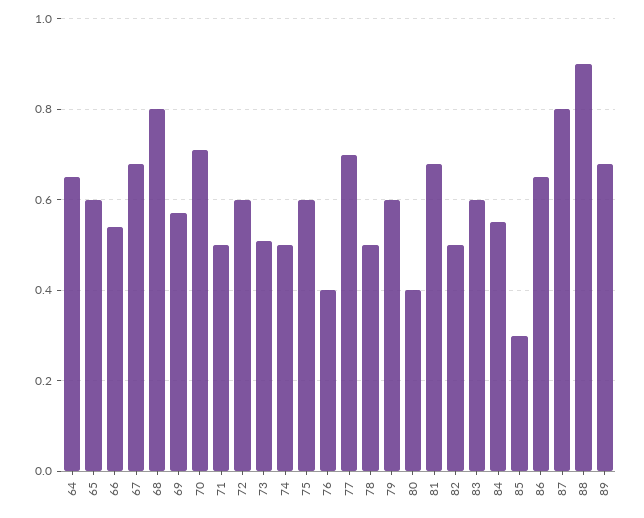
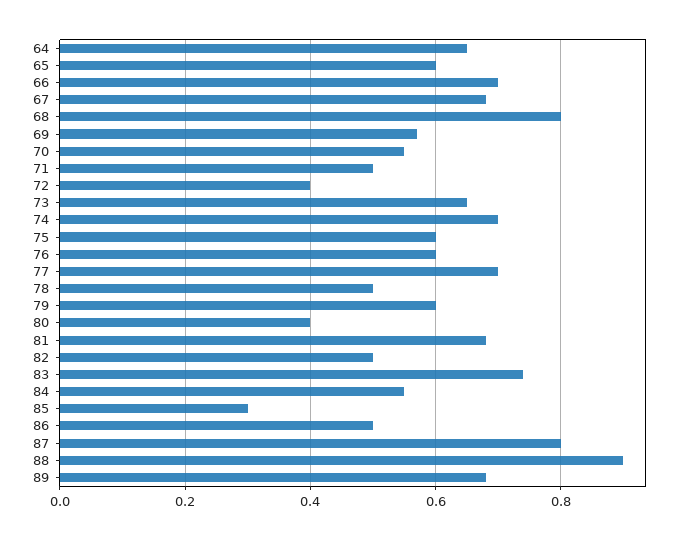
  {
    "64": 0.65,
    "65": 0.6,
-   "66": 0.55,
+   "66": 0.7,
    "67": 0.7,
    "68": 0.8,
    "69": 0.55,
-   "70": 0.7,
+   "70": 0.55,
    "71": 0.5,
-   "72": 0.6,
+   "72": 0.4,
-   "73": 0.5,
+   "73": 0.65,
-   "74": 0.5,
+   "74": 0.7,
    "75": 0.6,
-   "76": 0.4,
+   "76": 0.6,
    "77": 0.7,
    "78": 0.5,
    "79": 0.6,
    "80": 0.4,
    "81": 0.7,
    "82": 0.5,
-   "83": 0.6,
+   "83": 0.75,
    "84": 0.55,
    "85": 0.3,
-   "86": 0.65,
+   "86": 0.5,
    "87": 0.8,
    "88": 0.9,
    "89": 0.7
  }

